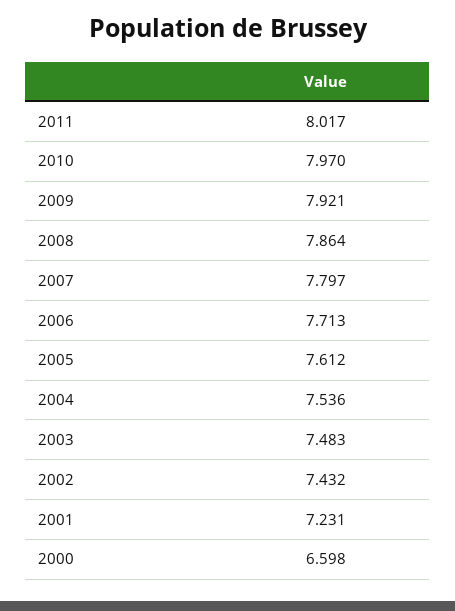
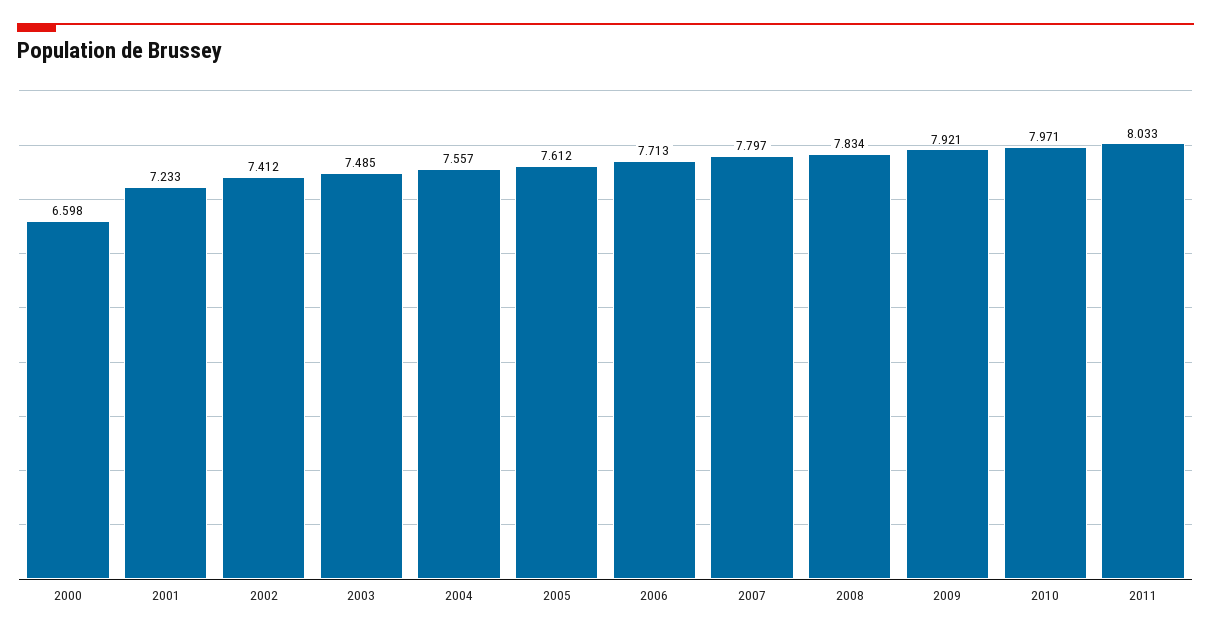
  {
-   "2011": 8.017,
+   "2011": 8.033,
-   "2010": 7.97,
+   "2010": 7.971,
    "2009": 7.921,
-   "2008": 7.864,
+   "2008": 7.834,
    "2007": 7.797,
    "2006": 7.713,
    "2005": 7.612,
-   "2004": 7.536,
+   "2004": 7.557,
-   "2003": 7.483,
+   "2003": 7.485,
-   "2002": 7.432,
+   "2002": 7.412,
-   "2001": 7.231,
+   "2001": 7.233,
    "2000": 6.598
  }

